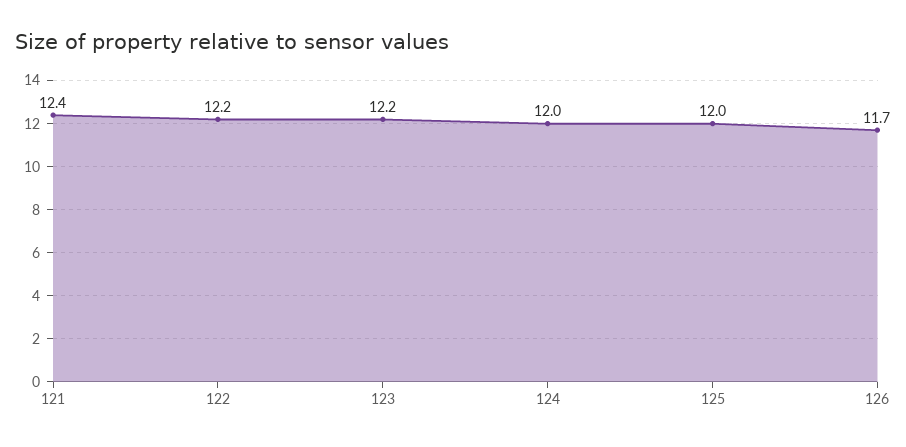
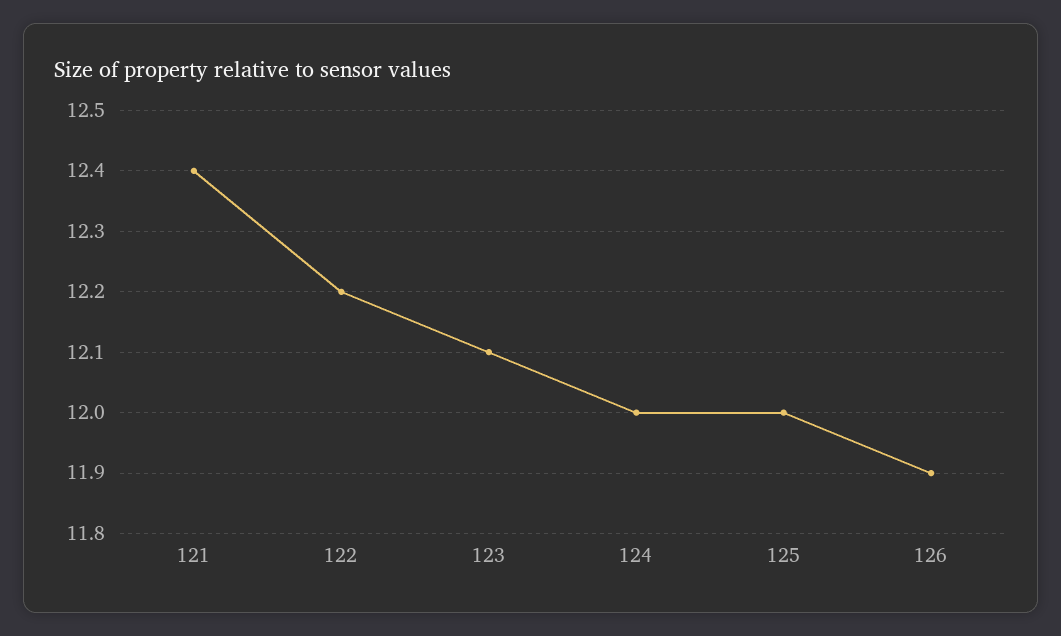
  {
    "121": 12.4,
    "122": 12.2,
-   "123": 12.2,
+   "123": 12.1,
    "124": 12,
    "125": 12,
-   "126": 11.7
+   "126": 11.9
  }

